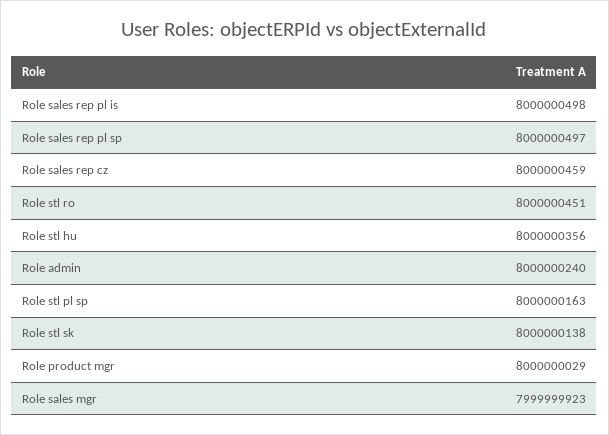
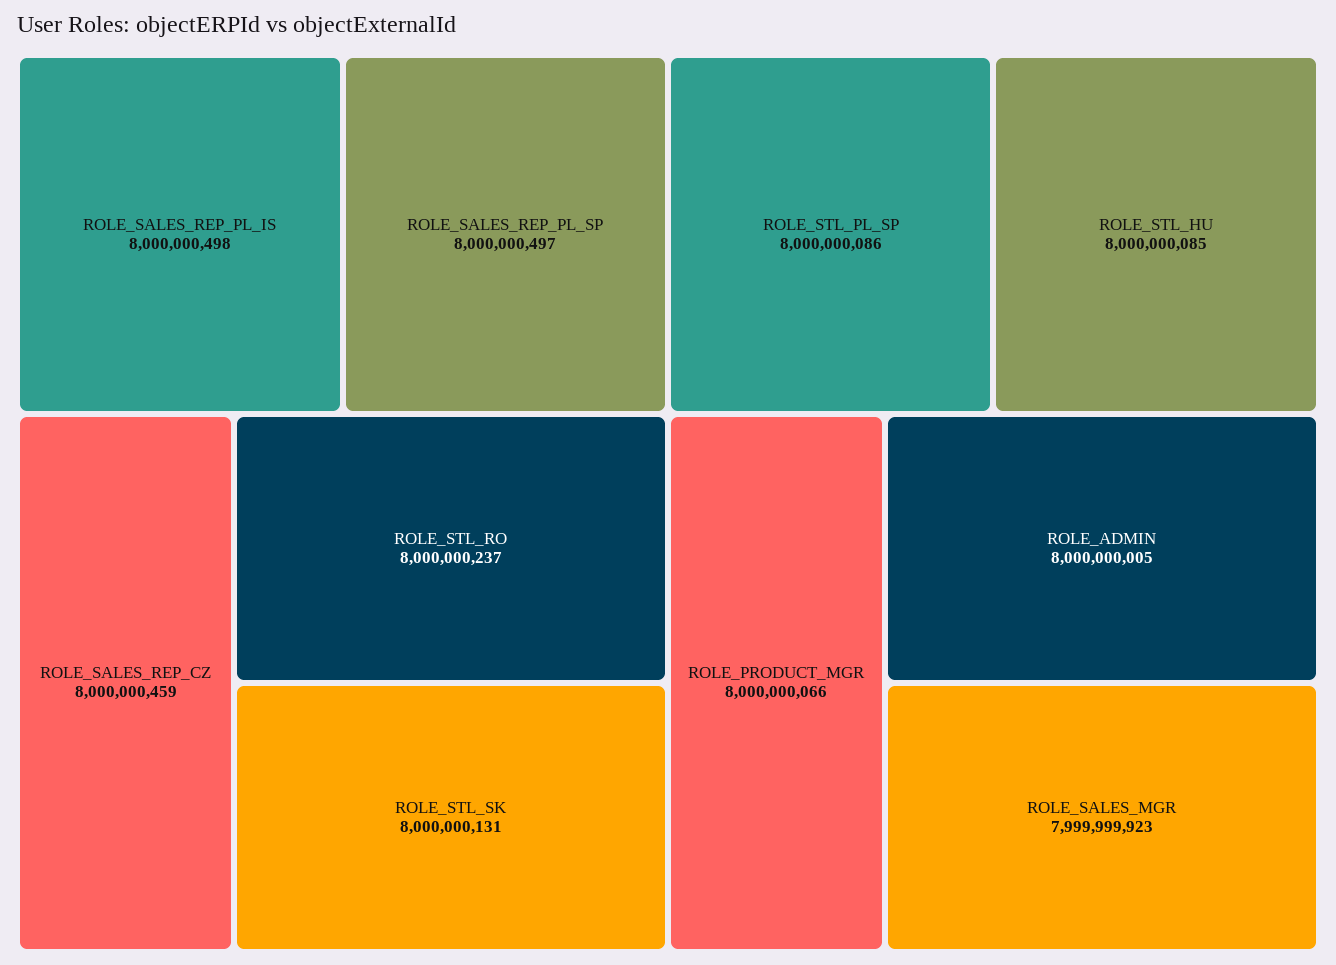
  {
    "Role sales rep pl is": 8000000498,
    "Role sales rep pl sp": 8000000497,
    "Role sales rep cz": 8000000459,
-   "Role stl ro": 8000000451,
+   "Role stl ro": 8000000237,
-   "Role stl hu": 8000000356,
+   "Role stl hu": 8000000085,
-   "Role admin": 8000000240,
+   "Role admin": 8000000005,
-   "Role stl pl sp": 8000000163,
+   "Role stl pl sp": 8000000086,
-   "Role stl sk": 8000000138,
+   "Role stl sk": 8000000131,
-   "Role product mgr": 8000000029,
+   "Role product mgr": 8000000066,
    "Role sales mgr": 7999999923
  }

